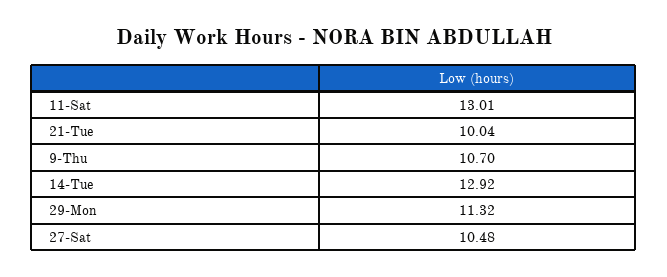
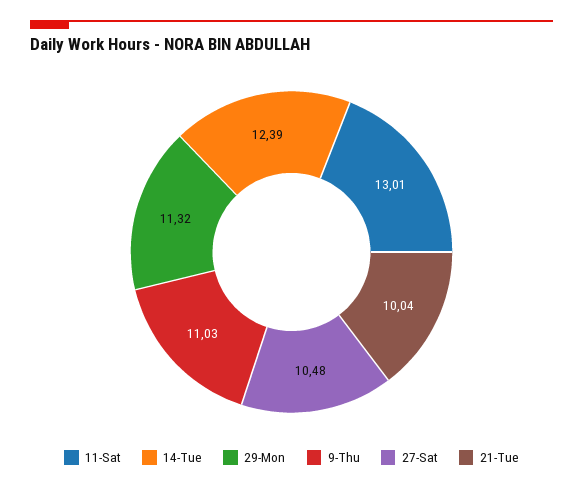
  {
    "11-Sat": 13.01,
    "21-Tue": 10.04,
-   "9-Thu": 10.7,
+   "9-Thu": 11.03,
-   "14-Tue": 12.92,
+   "14-Tue": 12.39,
    "29-Mon": 11.32,
    "27-Sat": 10.48
  }

